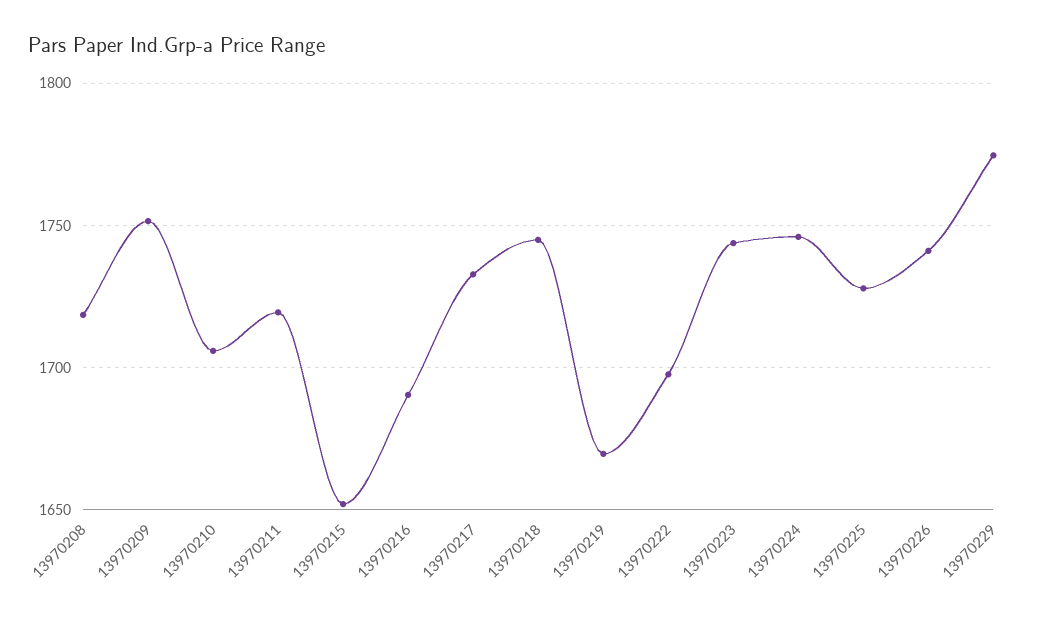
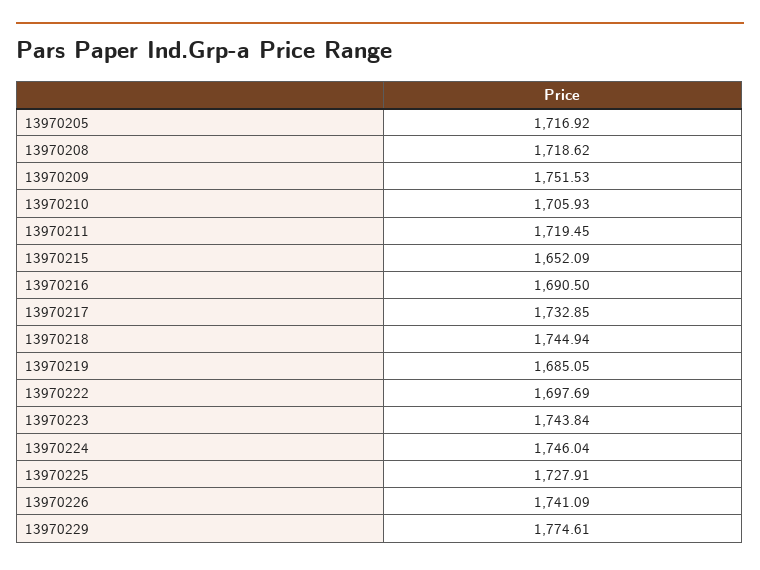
  {
    "13970208": 1718.62,
    "13970209": 1751.53,
    "13970210": 1705.93,
    "13970211": 1719.45,
    "13970215": 1652.09,
    "13970216": 1690.5,
    "13970217": 1732.85,
    "13970218": 1744.94,
-   "13970219": 1670,
+   "13970219": 1685.05,
    "13970222": 1697.69,
    "13970223": 1743.84,
    "13970224": 1746.04,
    "13970225": 1727.91,
    "13970226": 1741.09,
-   "13970229": 1774.61
+   "13970229": 1774.61,
+   "13970205": 1716.92
  }

